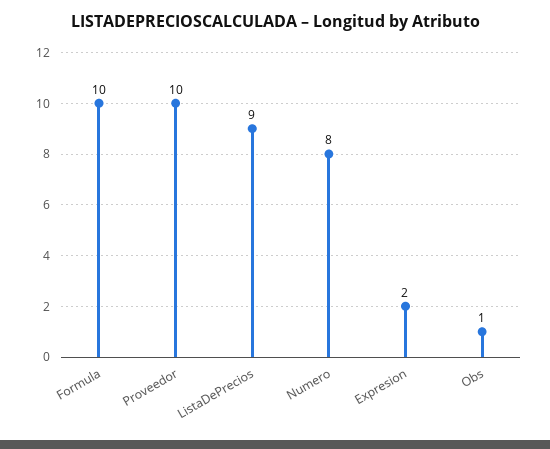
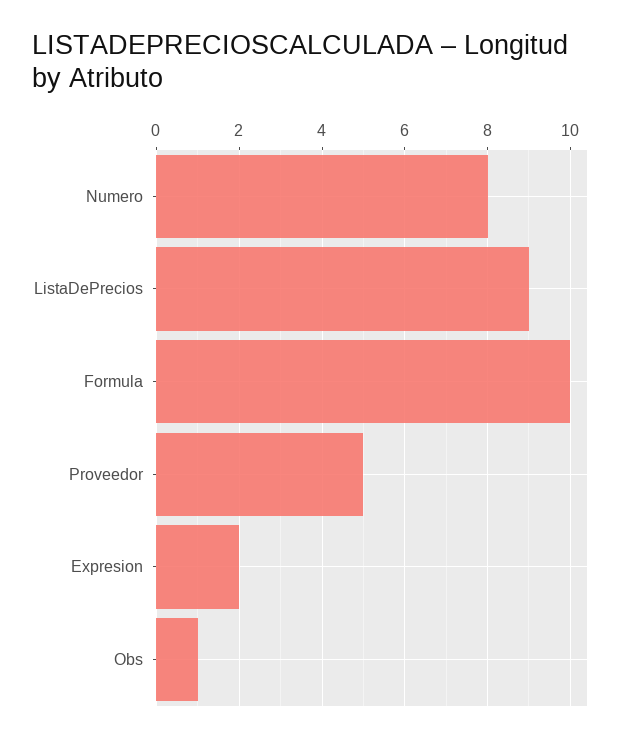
  {
    "Formula": 10,
-   "Proveedor": 10,
+   "Proveedor": 5,
    "ListaDePrecios": 9,
    "Numero": 8,
    "Expresion": 2,
    "Obs": 1
  }

